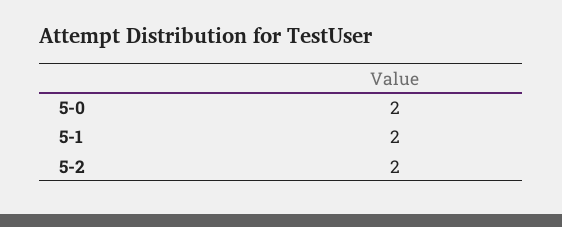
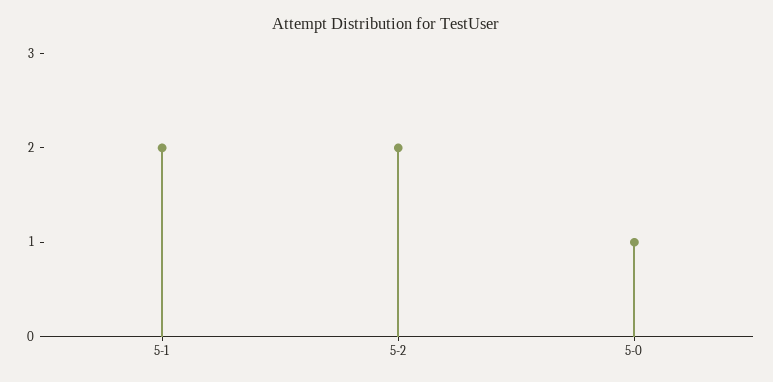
  {
-   "5-0": 2,
+   "5-0": 1,
    "5-1": 2,
    "5-2": 2
  }

